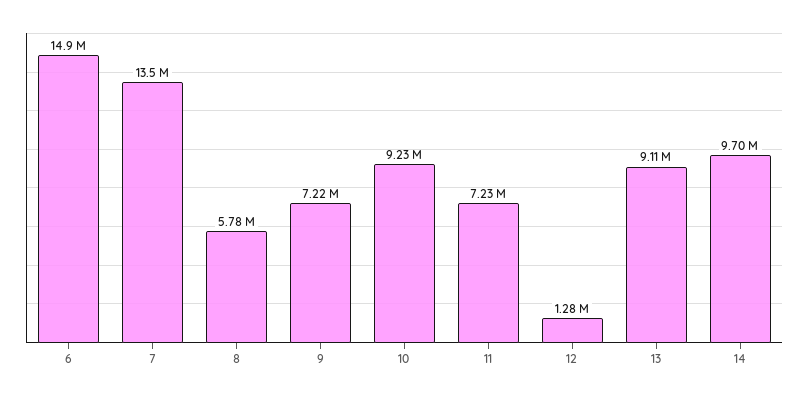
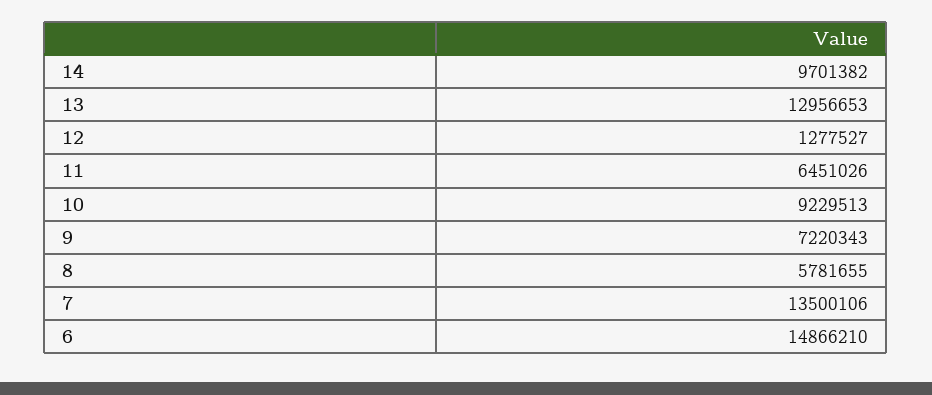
  {
    "6": 14866210,
    "7": 13500106,
    "8": 5781655,
    "9": 7220343,
    "10": 9229513,
-   "11": 7230000,
+   "11": 6451026,
    "12": 1277527,
-   "13": 9110000,
+   "13": 12956653,
    "14": 9701382
  }

